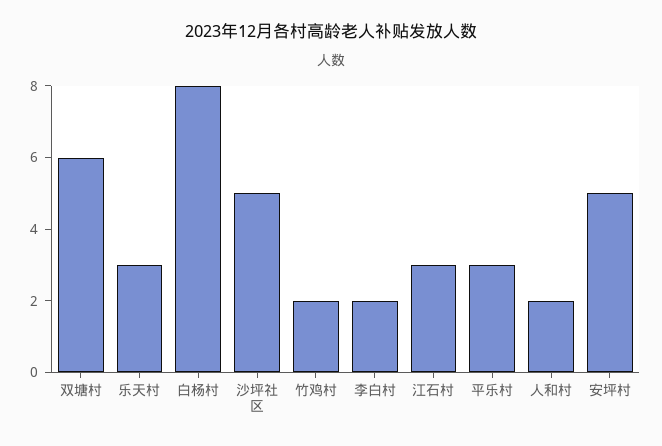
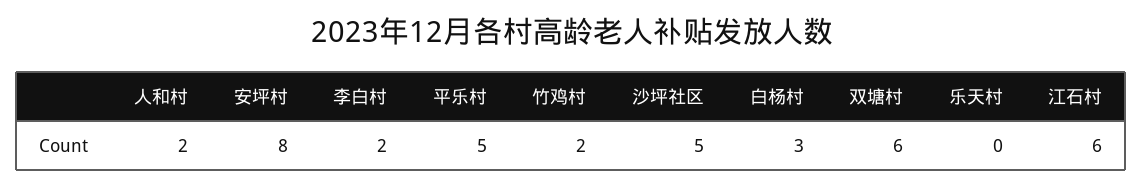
  {
    "双塘村": 6,
-   "乐天村": 3,
+   "乐天村": 0,
-   "白杨村": 8,
+   "白杨村": 3,
    "沙坪社区": 5,
    "竹鸡村": 2,
    "李白村": 2,
-   "江石村": 3,
+   "江石村": 6,
-   "平乐村": 3,
+   "平乐村": 5,
    "人和村": 2,
-   "安坪村": 5
+   "安坪村": 8
  }

